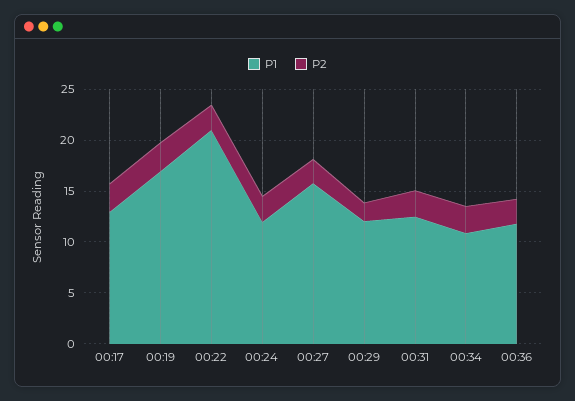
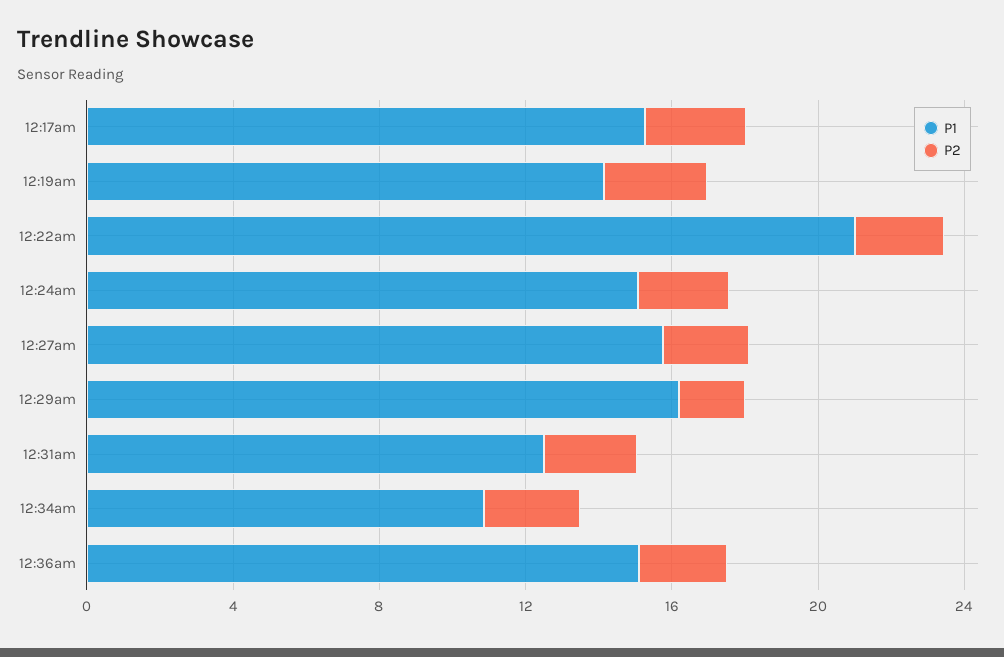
  {
    "P1": {
-     "00:17": 13,
+     "00:17": 15,
-     "00:19": 17,
+     "00:19": 14,
      "00:22": 21,
-     "00:24": 12,
+     "00:24": 15,
      "00:27": 16,
-     "00:29": 12,
+     "00:29": 16,
      "00:31": 13,
      "00:34": 11,
-     "00:36": 12
+     "00:36": 15
    },
    "P2": {
      "00:17": 3,
      "00:19": 3,
      "00:22": 2,
      "00:24": 3,
      "00:27": 2,
      "00:29": 2,
      "00:31": 3,
      "00:34": 3,
      "00:36": 2
    }
  }

